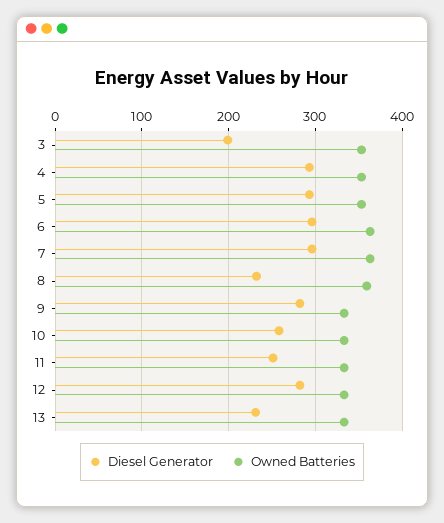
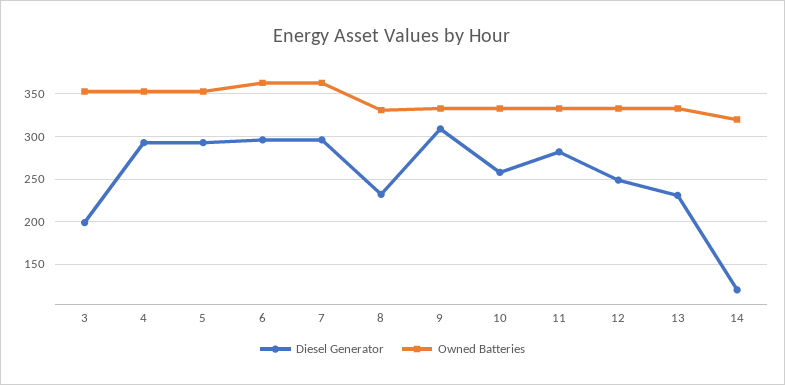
  {
    "Diesel Generator": {
      "3": 200,
      "4": 290,
      "5": 290,
      "6": 300,
      "7": 300,
      "8": 230,
-     "9": 280,
+     "9": 310,
      "10": 260,
-     "11": 250,
+     "11": 280,
-     "12": 280,
+     "12": 250,
-     "13": 230
+     "13": 230,
+     "14": 120
    },
    "Owned Batteries": {
      "3": 350,
      "4": 350,
      "5": 350,
      "6": 360,
      "7": 360,
-     "8": 360,
+     "8": 330,
      "9": 330,
      "10": 330,
      "11": 330,
      "12": 330,
-     "13": 330
+     "13": 330,
+     "14": 320
    }
  }

